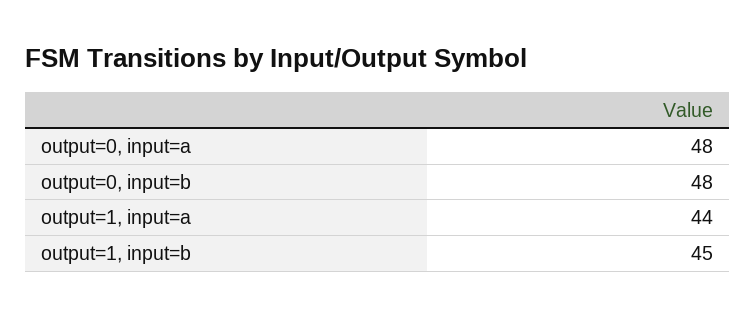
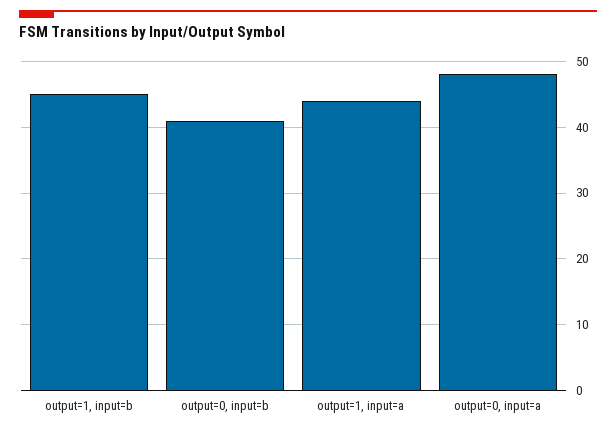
  {
    "output=0, input=a": 48,
-   "output=0, input=b": 48,
+   "output=0, input=b": 41,
    "output=1, input=a": 44,
    "output=1, input=b": 45
  }

